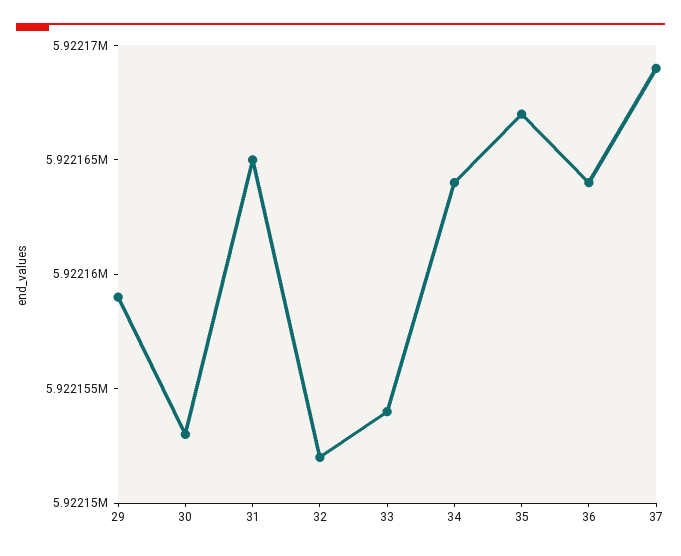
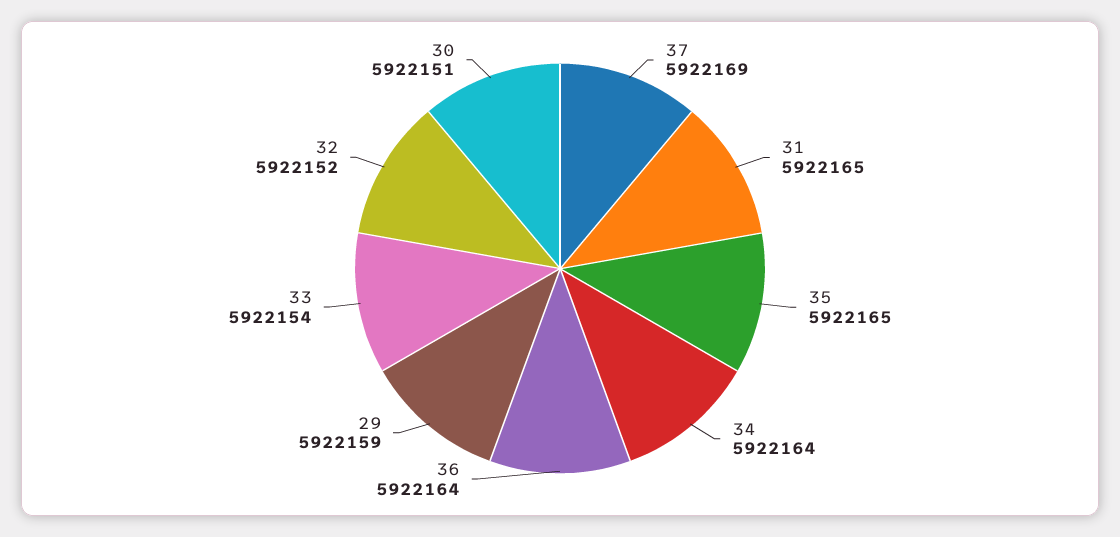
  {
    "29": 5922159,
-   "30": 5922153,
+   "30": 5922151,
    "31": 5922165,
    "32": 5922152,
    "33": 5922154,
    "34": 5922164,
-   "35": 5922167,
+   "35": 5922165,
    "36": 5922164,
    "37": 5922169
  }

